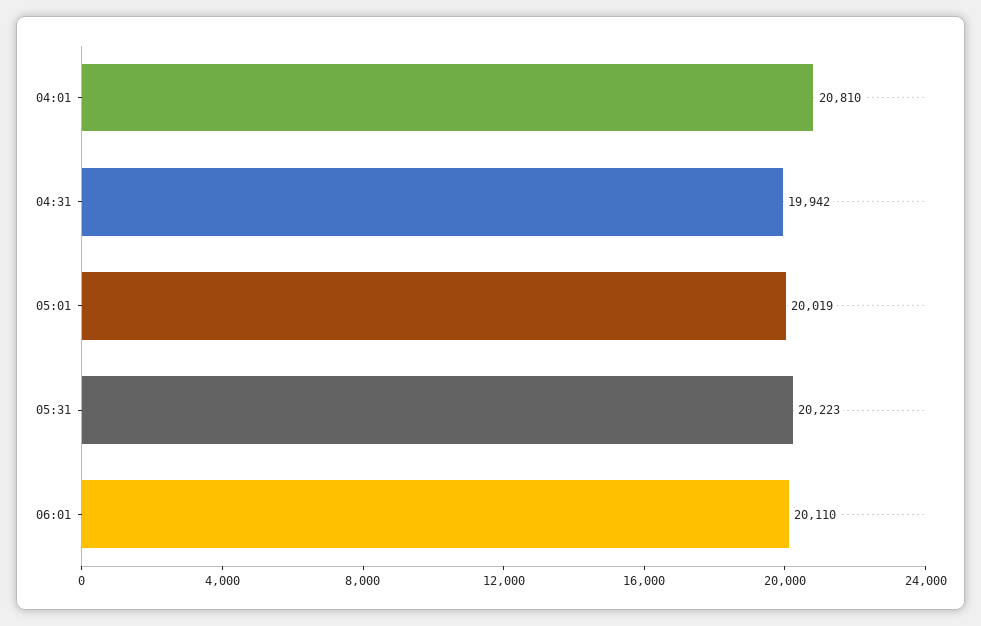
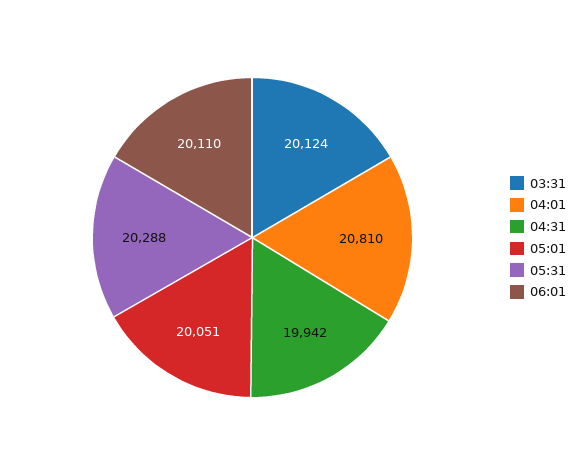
  {
    "04:01": 20810,
    "04:31": 19942,
-   "05:01": 20019,
+   "05:01": 20051,
-   "05:31": 20223,
+   "05:31": 20288,
-   "06:01": 20110
+   "06:01": 20110,
+   "03:31": 20124
  }

